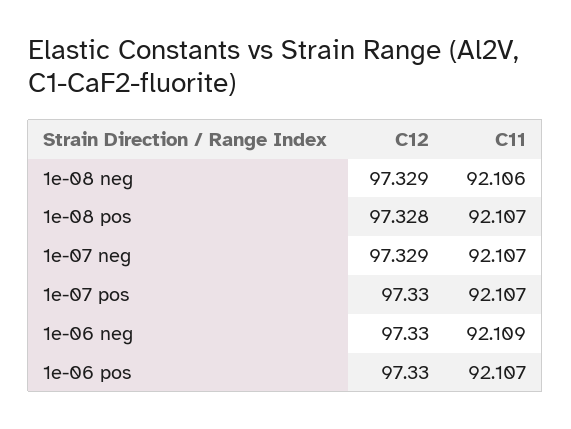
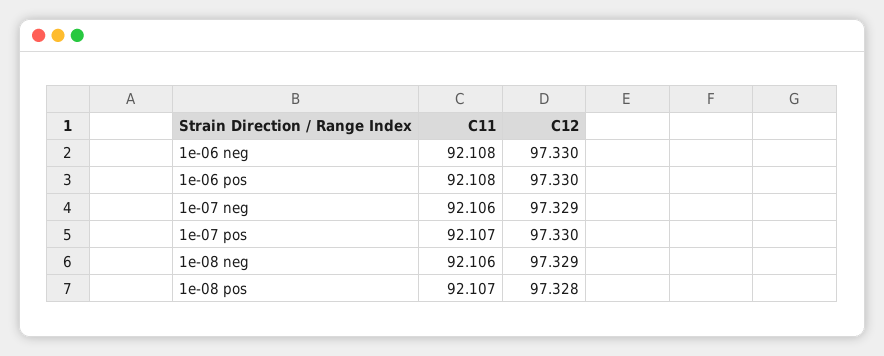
  {
    "C12": {
      "1e-08 neg": 97.329,
      "1e-08 pos": 97.328,
      "1e-07 neg": 97.329,
      "1e-07 pos": 97.33,
      "1e-06 neg": 97.33,
      "1e-06 pos": 97.33
    },
    "C11": {
      "1e-08 neg": 92.106,
      "1e-08 pos": 92.107,
-     "1e-07 neg": 92.107,
+     "1e-07 neg": 92.106,
      "1e-07 pos": 92.107,
-     "1e-06 neg": 92.109,
+     "1e-06 neg": 92.108,
-     "1e-06 pos": 92.107
+     "1e-06 pos": 92.108
    }
  }

